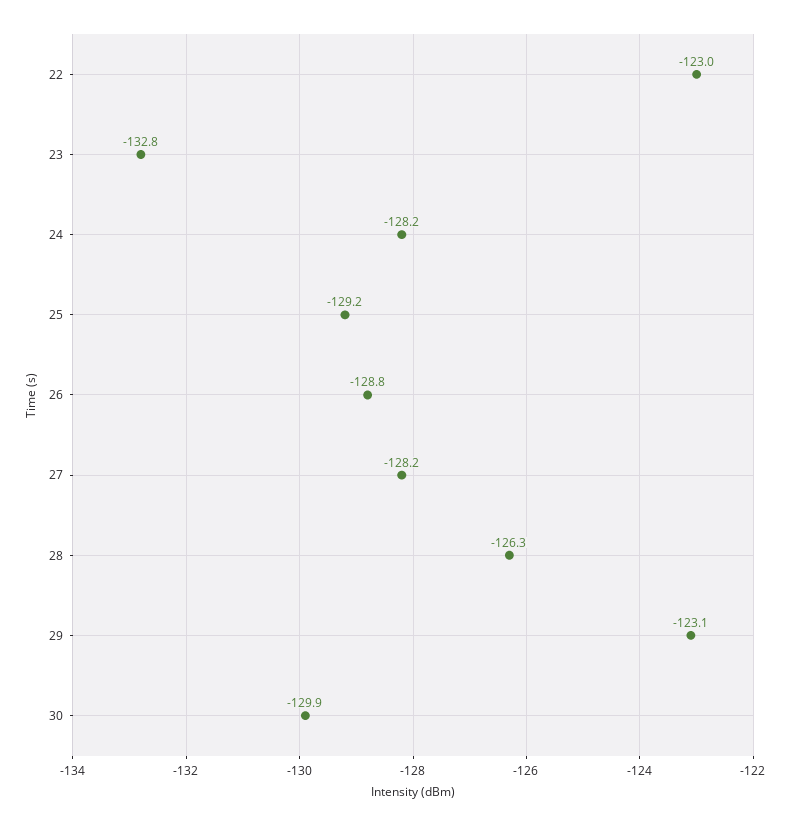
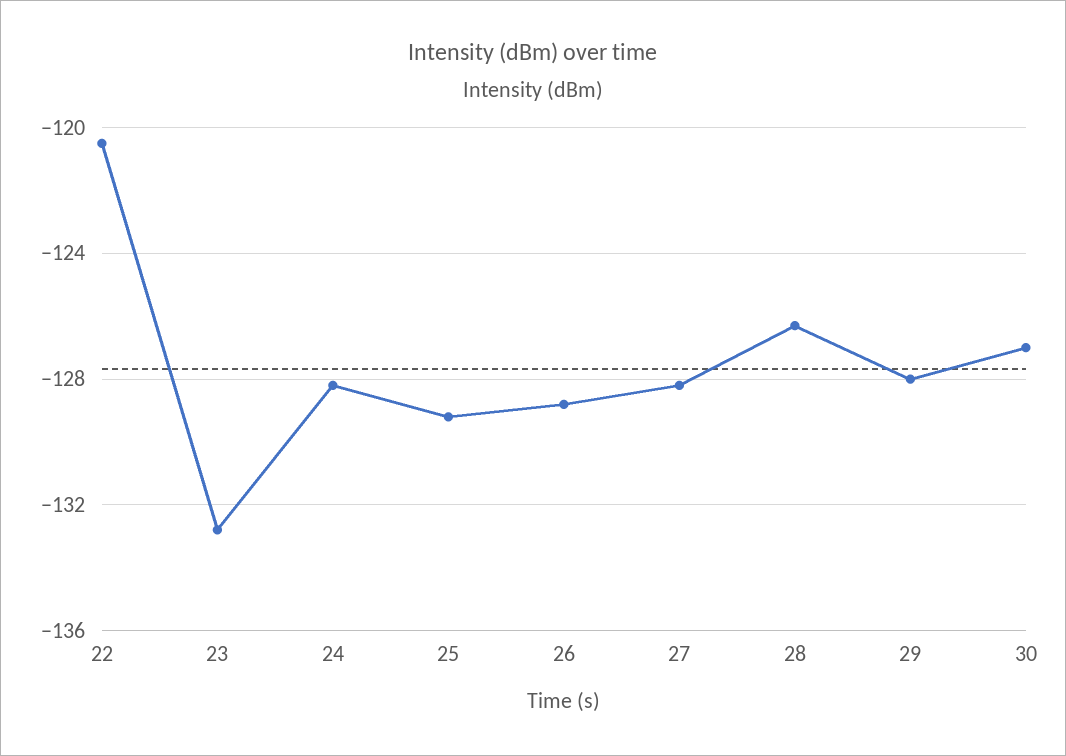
  {
-   "22": -123,
+   "22": -120.5,
    "23": -132.8,
    "24": -128.2,
    "25": -129.2,
    "26": -128.8,
    "27": -128.2,
    "28": -126.3,
-   "29": -123.1,
+   "29": -128,
-   "30": -129.9
+   "30": -127
  }

